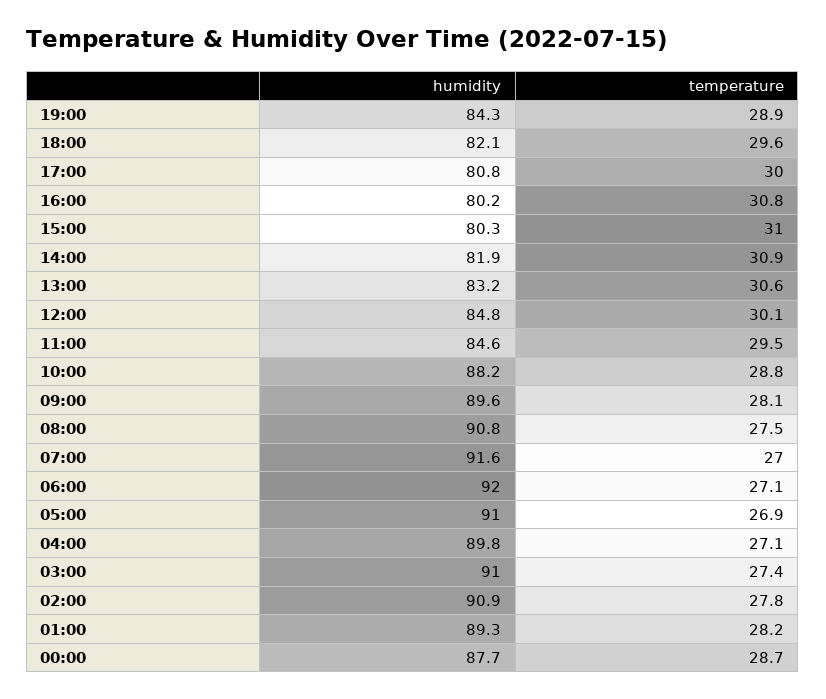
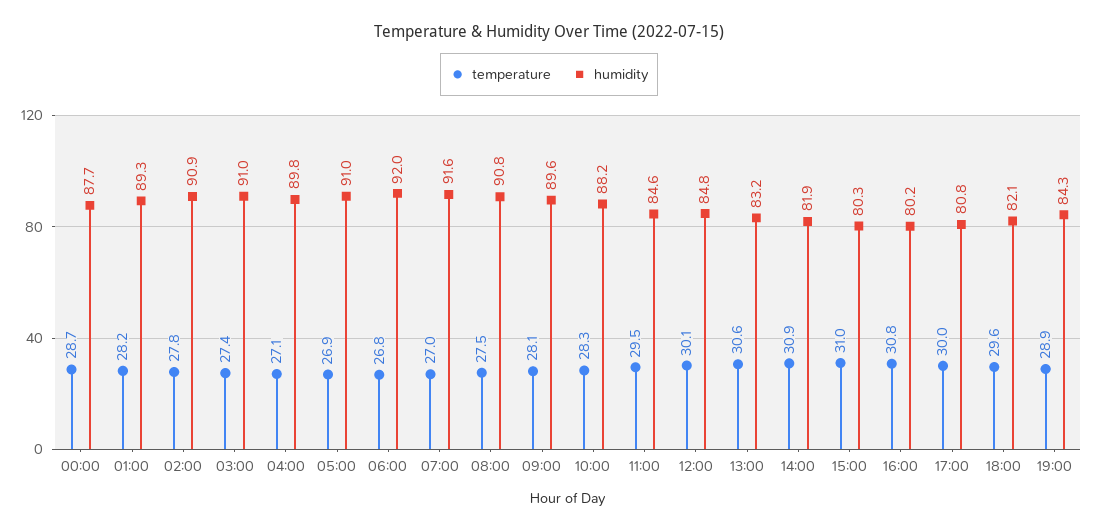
  {
    "humidity": {
      "19:00": 84.3,
      "18:00": 82.1,
      "17:00": 80.8,
      "16:00": 80.2,
      "15:00": 80.3,
      "14:00": 81.9,
      "13:00": 83.2,
      "12:00": 84.8,
      "11:00": 84.6,
      "10:00": 88.2,
      "09:00": 89.6,
      "08:00": 90.8,
      "07:00": 91.6,
      "06:00": 92,
      "05:00": 91,
      "04:00": 89.8,
      "03:00": 91,
      "02:00": 90.9,
      "01:00": 89.3,
      "00:00": 87.7
    },
    "temperature": {
      "19:00": 28.9,
      "18:00": 29.6,
      "17:00": 30,
      "16:00": 30.8,
      "15:00": 31,
      "14:00": 30.9,
      "13:00": 30.6,
      "12:00": 30.1,
      "11:00": 29.5,
-     "10:00": 28.8,
+     "10:00": 28.3,
      "09:00": 28.1,
      "08:00": 27.5,
      "07:00": 27,
-     "06:00": 27.1,
+     "06:00": 26.8,
      "05:00": 26.9,
      "04:00": 27.1,
      "03:00": 27.4,
      "02:00": 27.8,
      "01:00": 28.2,
      "00:00": 28.7
    }
  }

